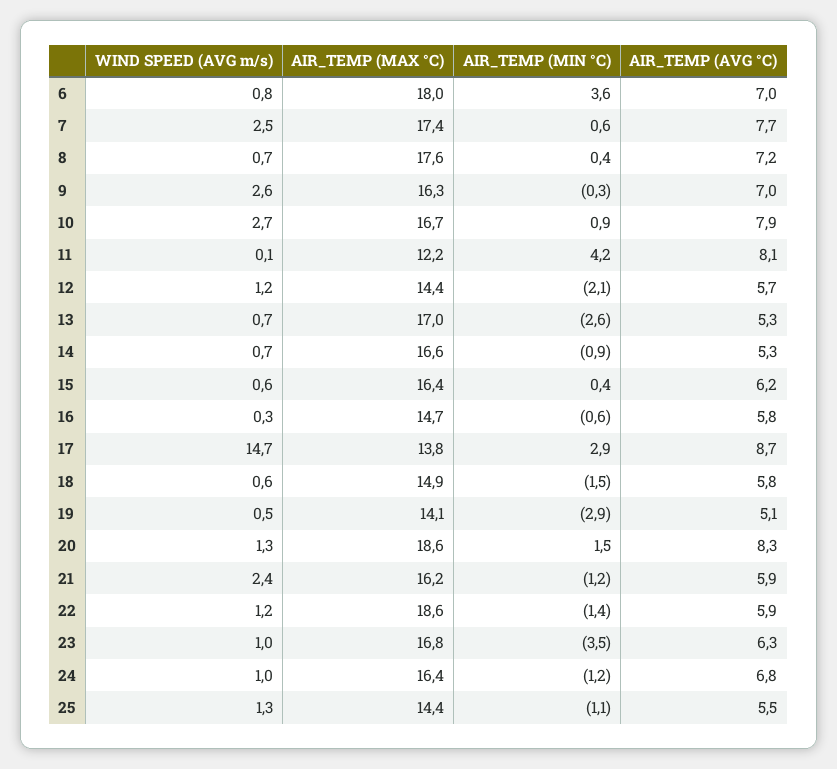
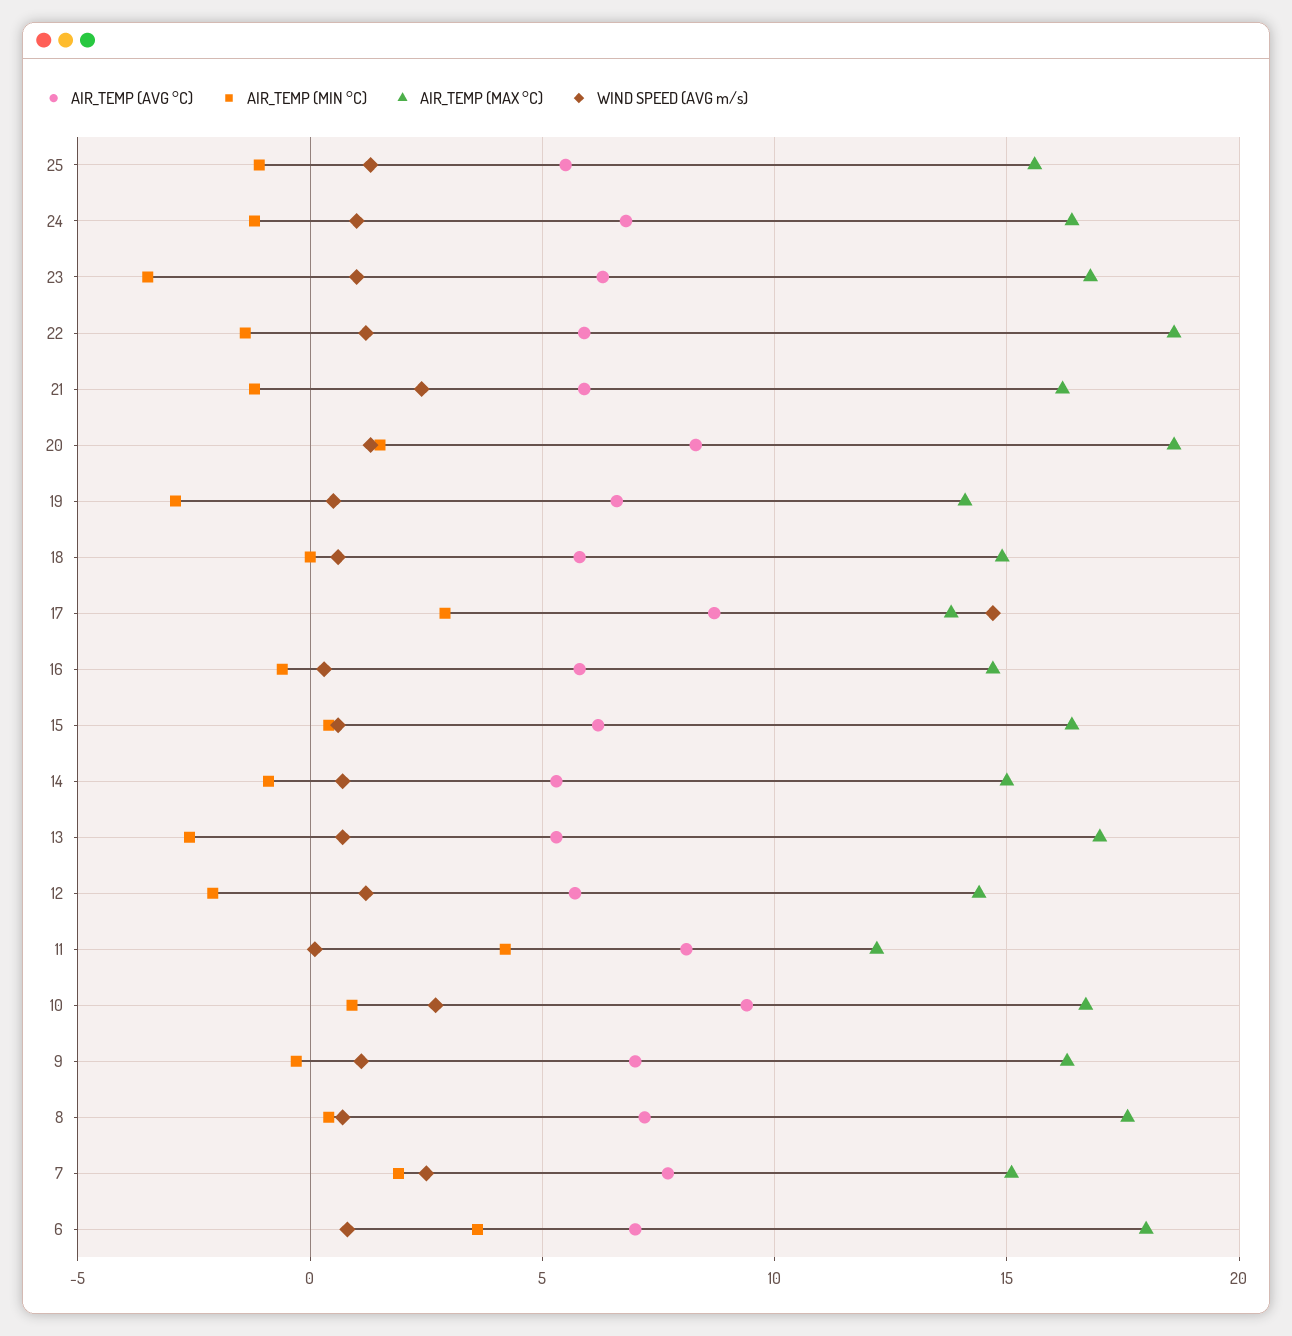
  {
    "WIND SPEED (AVG m/s)": {
      "6": 0.8,
      "7": 2.5,
      "8": 0.7,
-     "9": 2.6,
+     "9": 1,
      "10": 2.7,
      "11": 0.1,
      "12": 1.2,
      "13": 0.7,
      "14": 0.7,
      "15": 0.6,
      "16": 0.3,
      "17": 14.7,
      "18": 0.6,
      "19": 0.5,
      "20": 1.3,
      "21": 2.4,
      "22": 1.2,
      "23": 1,
      "24": 1,
      "25": 1.3
    },
    "AIR_TEMP (MAX °C)": {
      "6": 18,
-     "7": 17.4,
+     "7": 15,
      "8": 17.6,
      "9": 16.3,
      "10": 16.7,
      "11": 12.2,
      "12": 14.4,
      "13": 17,
-     "14": 16.6,
+     "14": 15,
      "15": 16.4,
      "16": 14.7,
      "17": 13.8,
      "18": 14.9,
      "19": 14.1,
      "20": 18.6,
      "21": 16.2,
      "22": 18.6,
      "23": 16.8,
      "24": 16.4,
-     "25": 14.4
+     "25": 15.5
    },
    "AIR_TEMP (MIN °C)": {
      "6": 3.6,
-     "7": 0.6,
+     "7": 2,
      "8": 0.4,
      "9": -0.3,
      "10": 0.9,
      "11": 4.2,
      "12": -2.1,
      "13": -2.6,
      "14": -0.9,
      "15": 0.4,
      "16": -0.6,
      "17": 2.9,
-     "18": -1.5,
+     "18": 0,
      "19": -2.9,
      "20": 1.5,
      "21": -1.2,
      "22": -1.4,
      "23": -3.5,
      "24": -1.2,
      "25": -1.1
    },
    "AIR_TEMP (AVG °C)": {
      "6": 7,
      "7": 7.7,
      "8": 7.2,
      "9": 7,
-     "10": 7.9,
+     "10": 9.5,
      "11": 8.1,
      "12": 5.7,
      "13": 5.3,
      "14": 5.3,
      "15": 6.2,
      "16": 5.8,
      "17": 8.7,
      "18": 5.8,
-     "19": 5.1,
+     "19": 6.5,
      "20": 8.3,
      "21": 5.9,
      "22": 5.9,
      "23": 6.3,
      "24": 6.8,
      "25": 5.5
    }
  }

